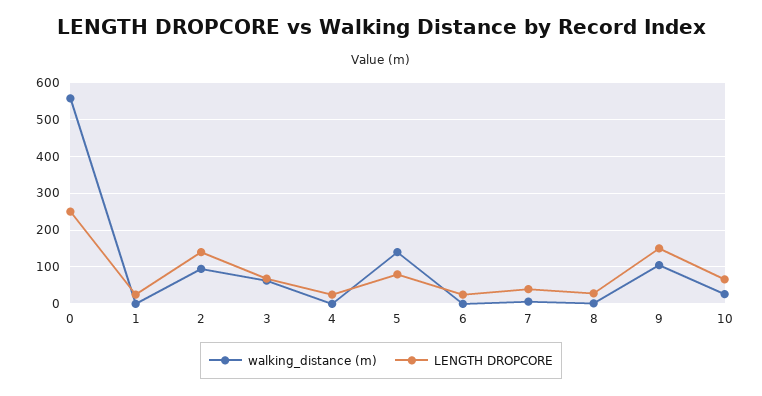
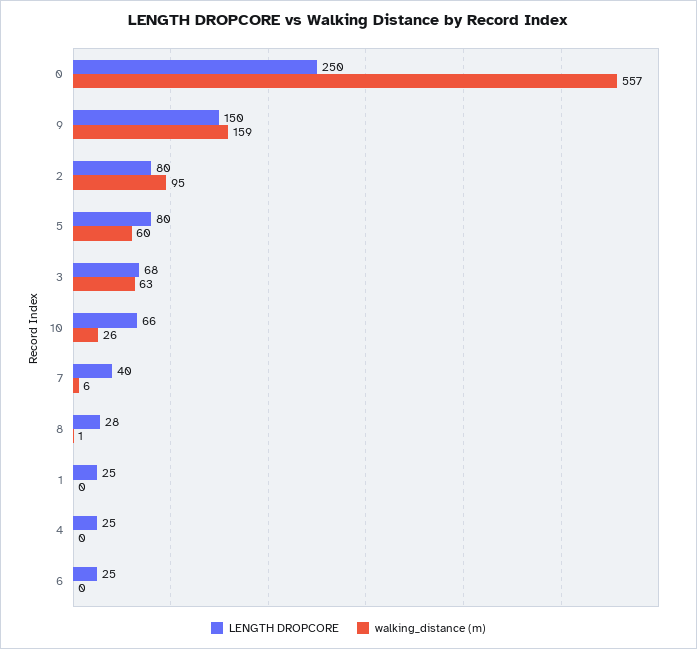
  {
    "walking_distance (m)": {
      "0": 557,
      "1": 0,
      "2": 95,
      "3": 63,
      "4": 0,
-     "5": 140,
+     "5": 60,
      "6": 0,
      "7": 6,
      "8": 1,
-     "9": 100,
+     "9": 159,
      "10": 26
    },
    "LENGTH DROPCORE": {
      "0": 250,
      "1": 25,
-     "2": 140,
+     "2": 80,
      "3": 68,
      "4": 25,
      "5": 80,
      "6": 25,
      "7": 40,
      "8": 28,
      "9": 150,
      "10": 66
    }
  }

